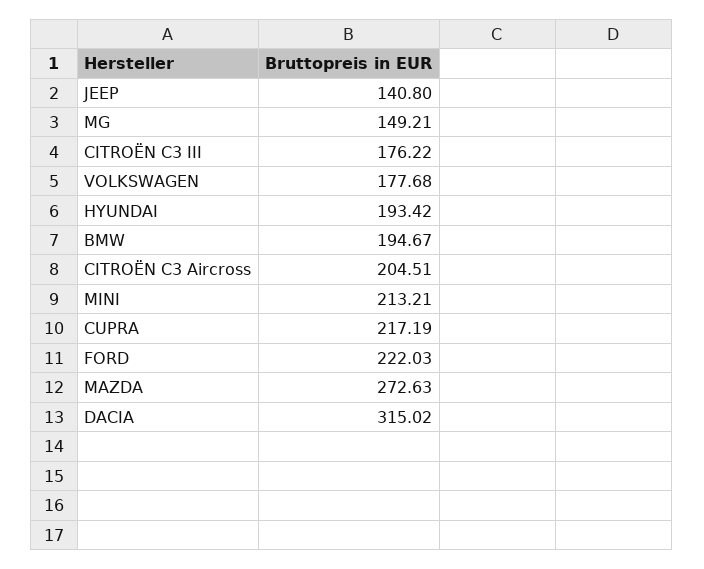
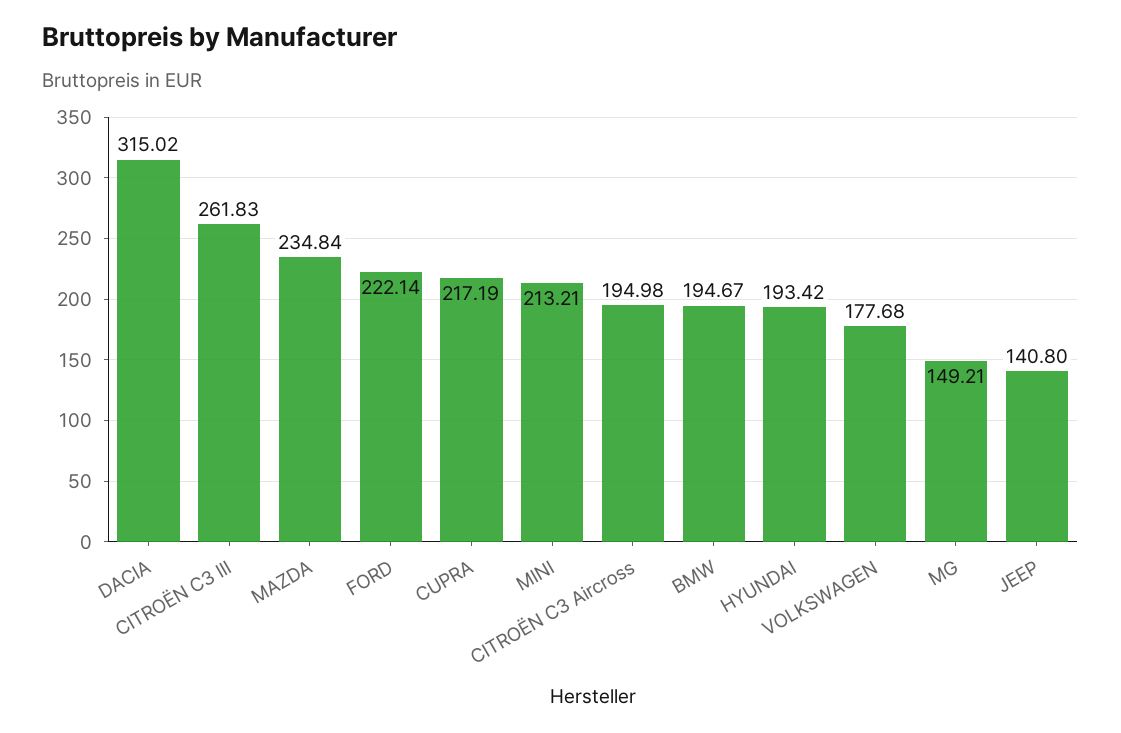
  {
    "JEEP": 140.8,
    "MG": 149.21,
-   "CITROËN C3 III": 176.22,
+   "CITROËN C3 III": 261.83,
    "VOLKSWAGEN": 177.68,
    "HYUNDAI": 193.42,
    "BMW": 194.67,
-   "CITROËN C3 Aircross": 204.51,
+   "CITROËN C3 Aircross": 194.98,
    "MINI": 213.21,
    "CUPRA": 217.19,
-   "FORD": 222.03,
+   "FORD": 222.14,
-   "MAZDA": 272.63,
+   "MAZDA": 234.84,
    "DACIA": 315.02
  }

